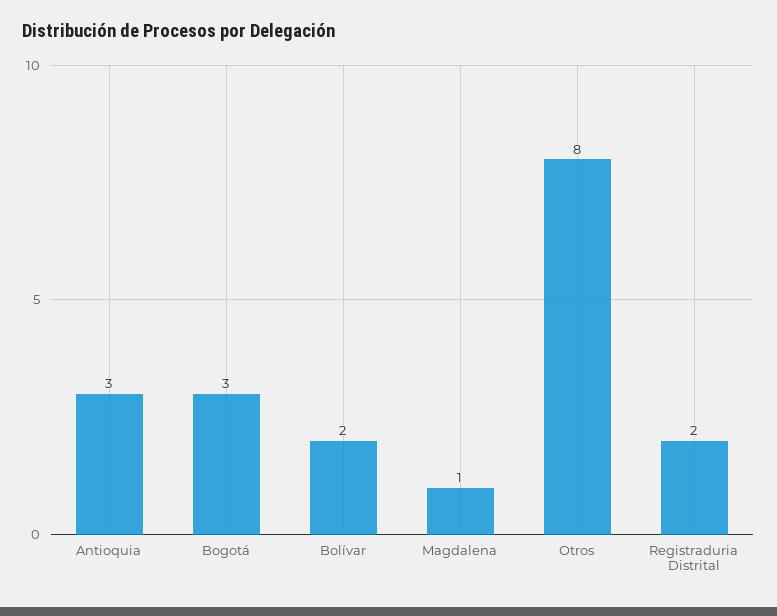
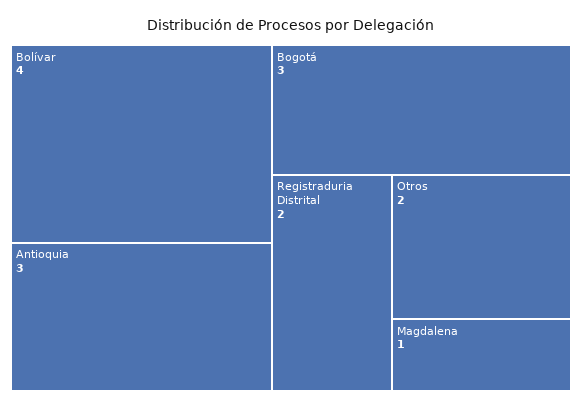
  {
    "Antioquia": 3,
    "Bogotá": 3,
-   "Bolívar": 2,
+   "Bolívar": 4,
    "Magdalena": 1,
-   "Otros": 8,
+   "Otros": 2,
    "Registraduria Distrital": 2
  }

